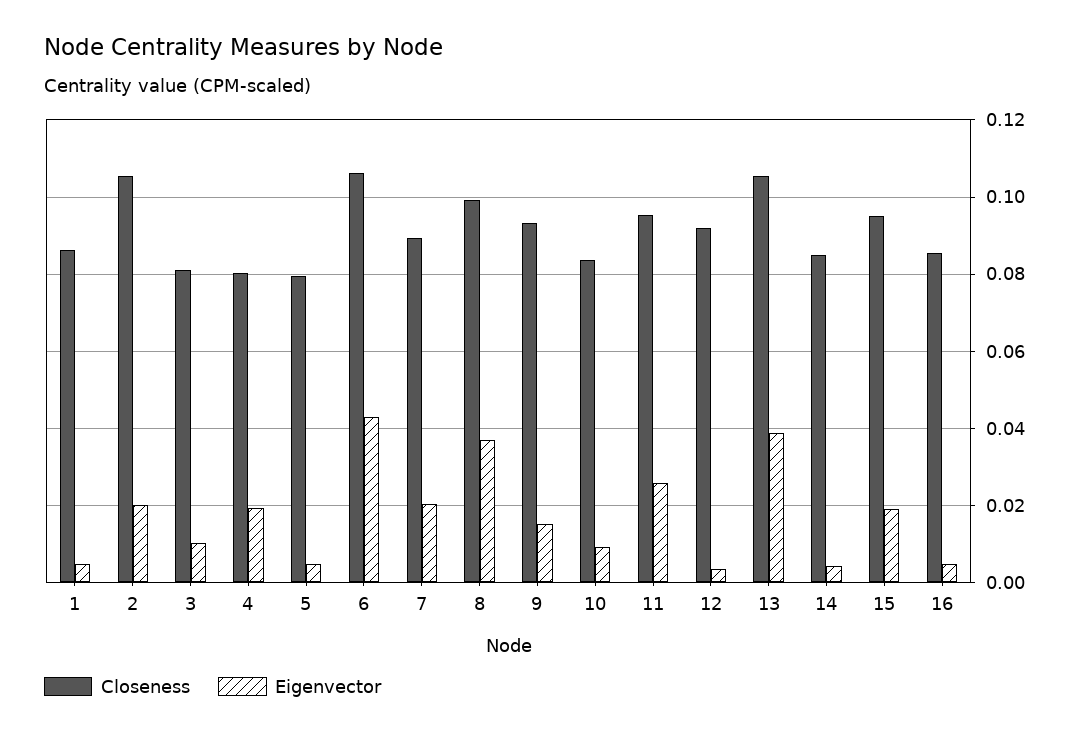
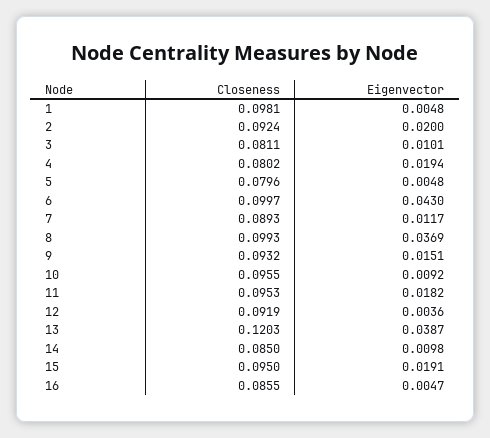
  {
    "Closeness": {
-     "1": 0.086,
+     "1": 0.0981,
-     "2": 0.106,
+     "2": 0.0924,
      "3": 0.0811,
      "4": 0.0802,
      "5": 0.0796,
-     "6": 0.106,
+     "6": 0.0997,
      "7": 0.0893,
      "8": 0.0993,
      "9": 0.0932,
-     "10": 0.084,
+     "10": 0.0955,
      "11": 0.0953,
      "12": 0.0919,
-     "13": 0.106,
+     "13": 0.1203,
      "14": 0.085,
      "15": 0.095,
      "16": 0.0855
    },
    "Eigenvector": {
      "1": 0.0048,
      "2": 0.02,
      "3": 0.0101,
      "4": 0.0194,
      "5": 0.0048,
      "6": 0.043,
-     "7": 0.02,
+     "7": 0.0117,
      "8": 0.0369,
      "9": 0.0151,
      "10": 0.0092,
-     "11": 0.026,
+     "11": 0.0182,
      "12": 0.0036,
      "13": 0.0387,
-     "14": 0.004,
+     "14": 0.0098,
      "15": 0.0191,
      "16": 0.0047
    }
  }

